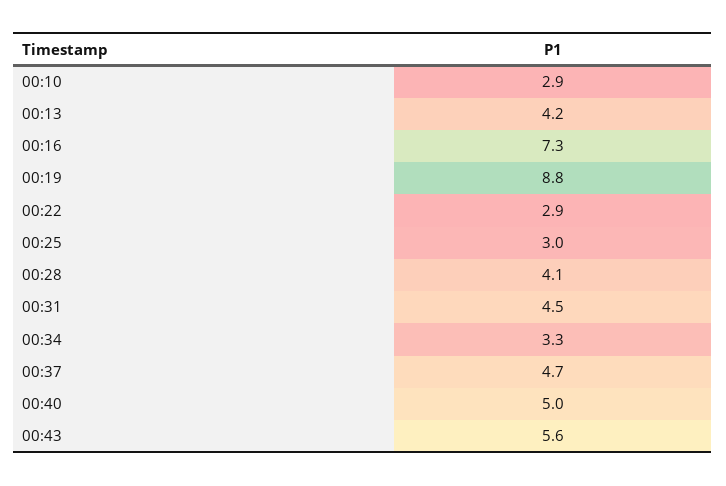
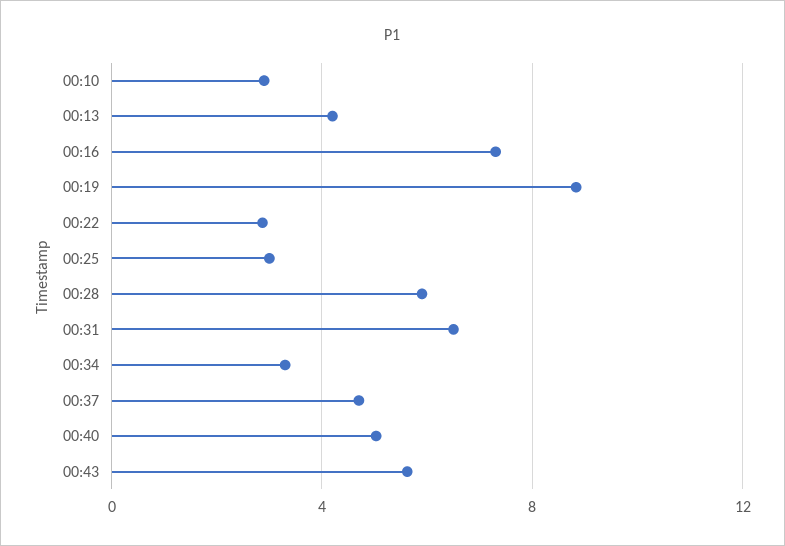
  {
    "00:10": 2.9,
    "00:13": 4.2,
    "00:16": 7.3,
    "00:19": 8.8,
    "00:22": 2.9,
    "00:25": 3,
-   "00:28": 4.1,
+   "00:28": 6,
-   "00:31": 4.5,
+   "00:31": 6.5,
    "00:34": 3.3,
    "00:37": 4.7,
    "00:40": 5,
    "00:43": 5.6
  }

